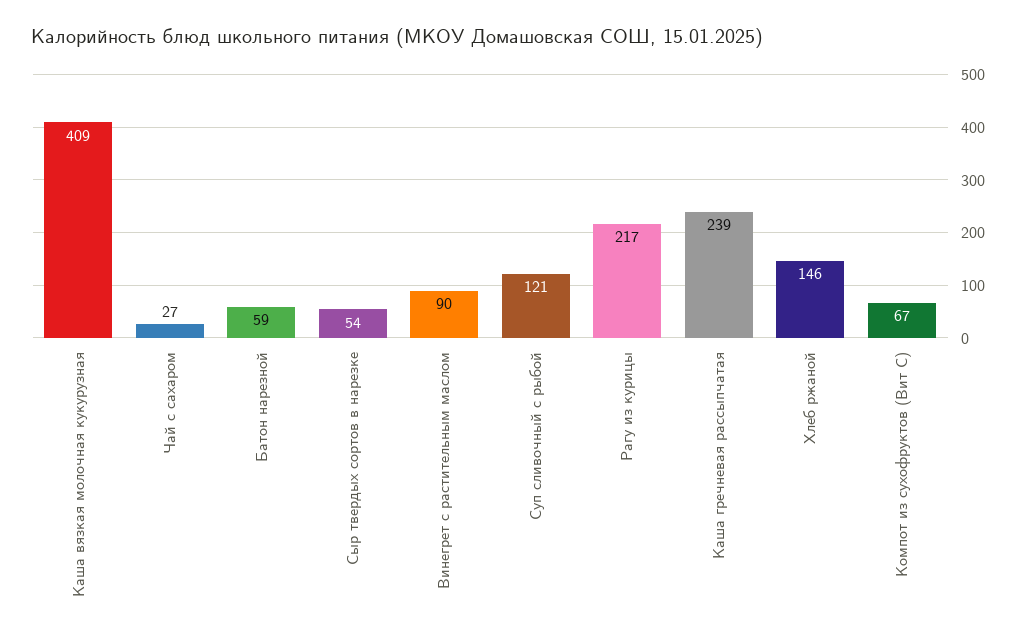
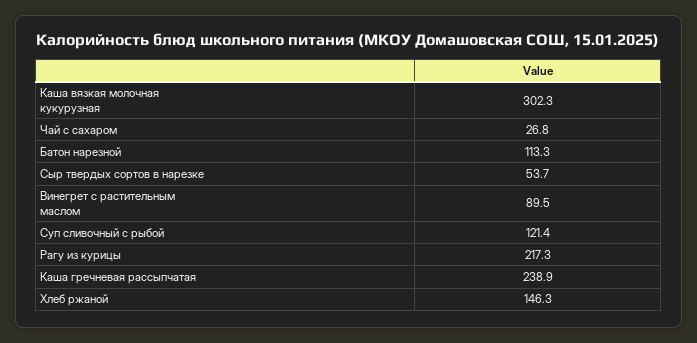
  {
-   "Каша вязкая молочная кукурузная": 409,
+   "Каша вязкая молочная кукурузная": 302.3,
    "Чай с сахаром": 26.8,
-   "Батон нарезной": 59,
+   "Батон нарезной": 113.3,
    "Сыр твердых сортов в нарезке": 53.7,
    "Винегрет с растительным маслом": 89.5,
    "Суп сливочный с рыбой": 121.4,
    "Рагу из курицы": 217.3,
    "Каша гречневая рассыпчатая": 238.9,
-   "Хлеб ржаной": 146.3,
+   "Хлеб ржаной": 146.3
-   "Компот из сухофруктов (Вит С)": 67
  }

